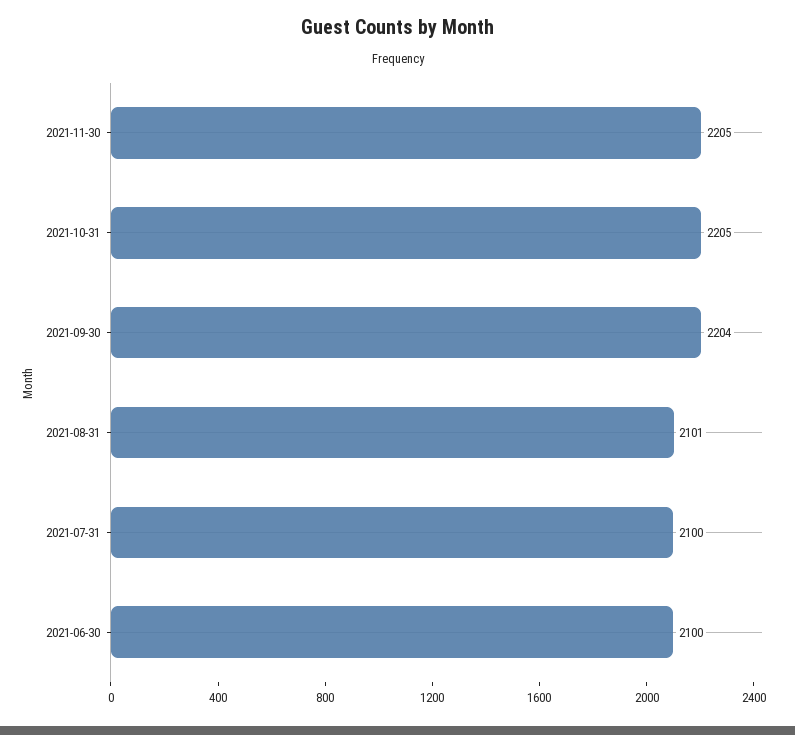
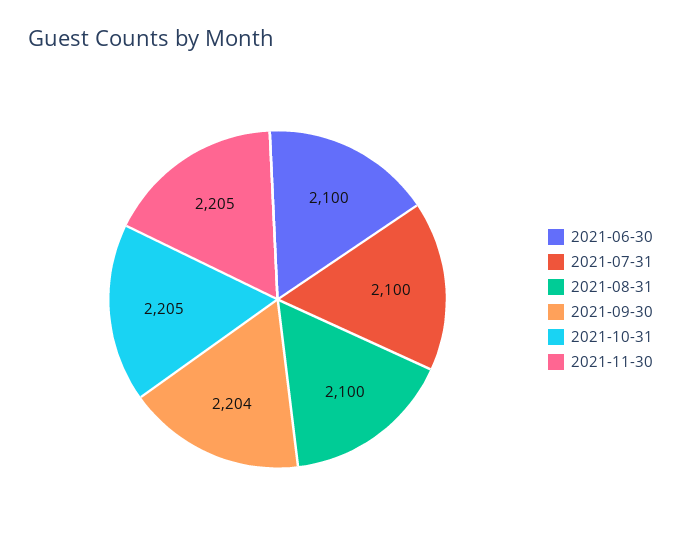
  {
    "2021-11-30": 2205,
    "2021-10-31": 2205,
    "2021-09-30": 2204,
-   "2021-08-31": 2101,
+   "2021-08-31": 2100,
    "2021-07-31": 2100,
    "2021-06-30": 2100
  }

